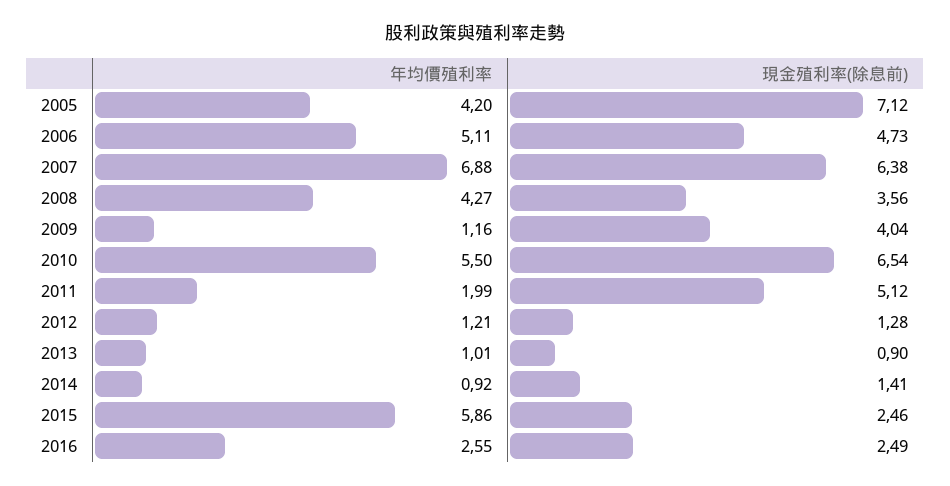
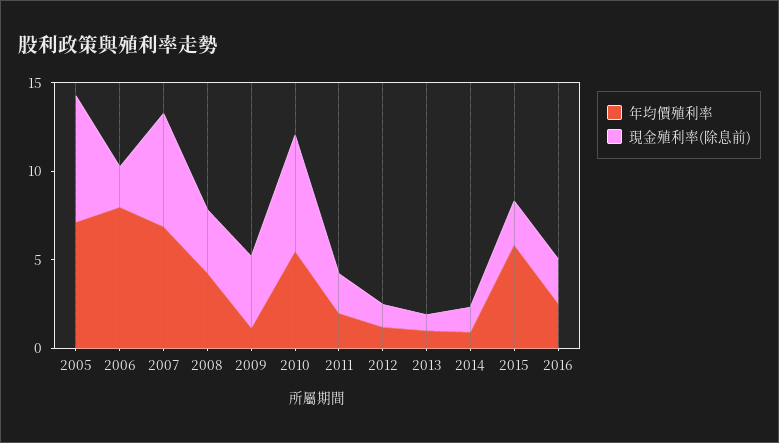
  {
    "年均價殖利率": {
-     "2005": 4.2,
+     "2005": 7,
-     "2006": 5.11,
+     "2006": 8,
      "2007": 6.88,
      "2008": 4.27,
      "2009": 1.16,
      "2010": 5.5,
      "2011": 1.99,
      "2012": 1.21,
      "2013": 1.01,
      "2014": 0.92,
      "2015": 5.86,
      "2016": 2.55
    },
    "現金殖利率(除息前)": {
      "2005": 7.12,
-     "2006": 4.73,
+     "2006": 2,
      "2007": 6.38,
      "2008": 3.56,
      "2009": 4.04,
      "2010": 6.54,
-     "2011": 5.12,
+     "2011": 2,
      "2012": 1.28,
      "2013": 0.9,
      "2014": 1.41,
      "2015": 2.46,
      "2016": 2.49
    }
  }

